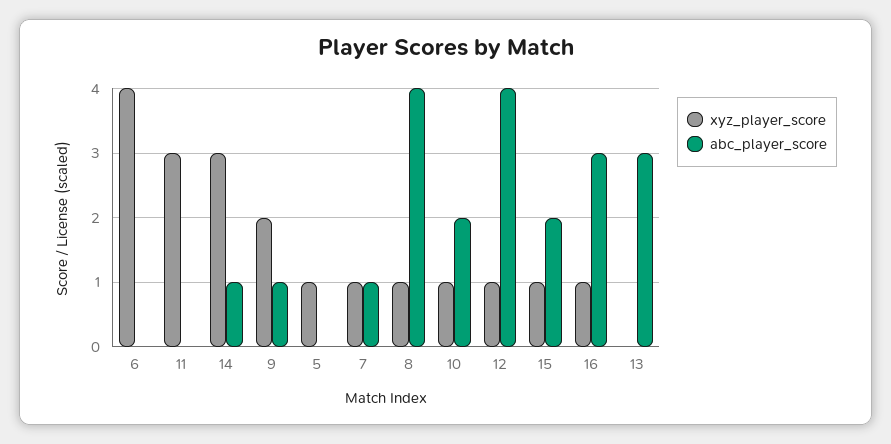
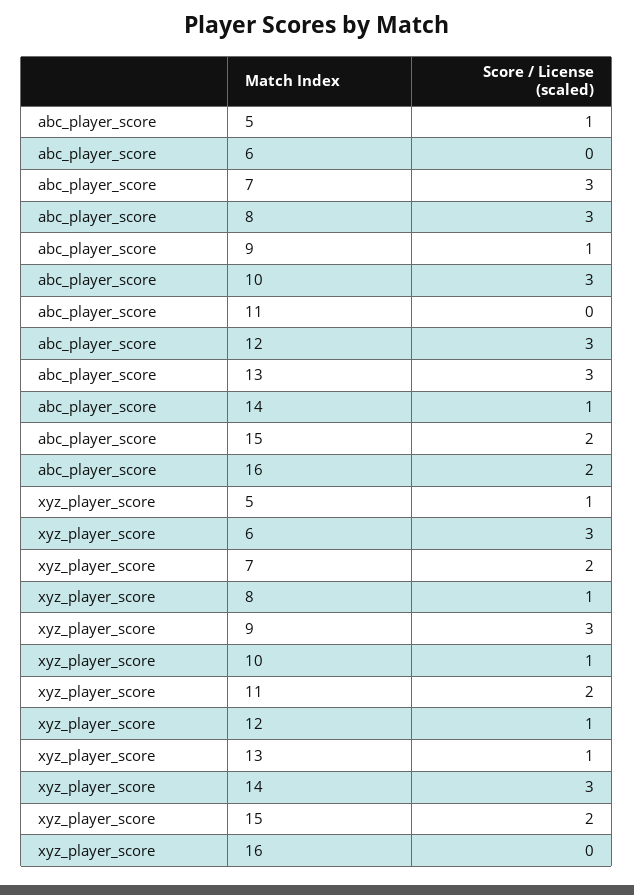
  {
    "xyz_player_score": {
-     "6": 4,
+     "6": 3,
-     "11": 3,
+     "11": 2,
      "14": 3,
-     "9": 2,
+     "9": 3,
      "5": 1,
-     "7": 1,
+     "7": 2,
      "8": 1,
      "10": 1,
      "12": 1,
-     "15": 1,
+     "15": 2,
-     "16": 1,
+     "16": 0,
-     "13": 0
+     "13": 1
    },
    "abc_player_score": {
      "6": 0,
      "11": 0,
      "14": 1,
      "9": 1,
-     "5": 0,
+     "5": 1,
-     "7": 1,
+     "7": 3,
-     "8": 4,
+     "8": 3,
-     "10": 2,
+     "10": 3,
-     "12": 4,
+     "12": 3,
      "15": 2,
-     "16": 3,
+     "16": 2,
      "13": 3
    }
  }

